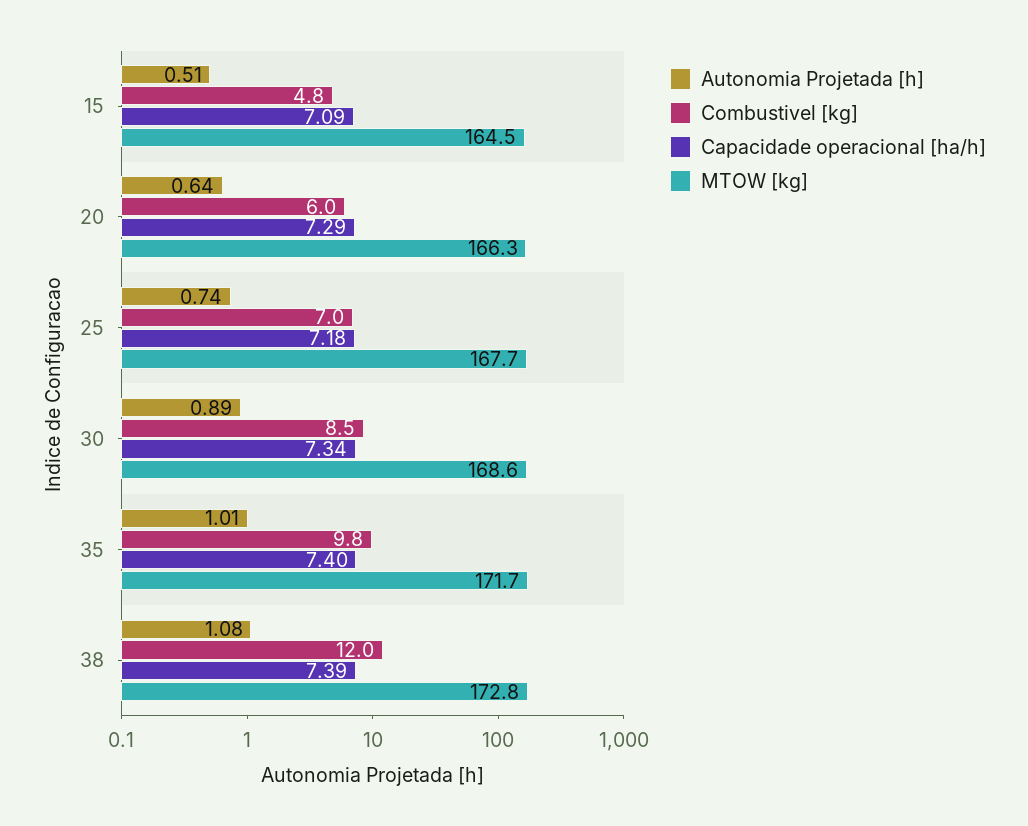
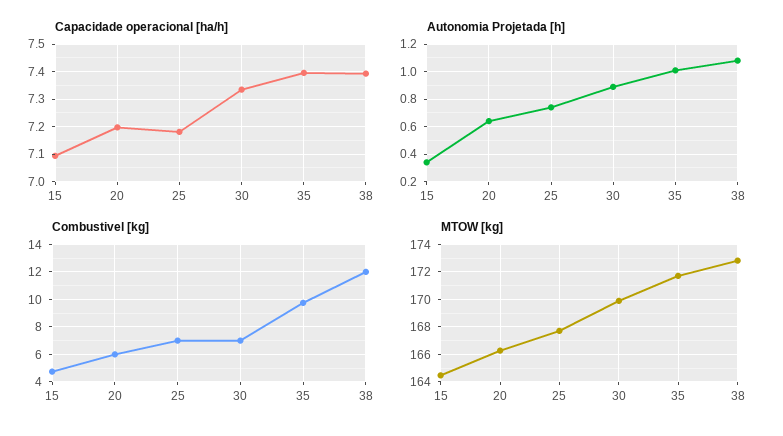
  {
    "Autonomia Projetada [h]": {
-     "15": 0.51,
+     "15": 0.35,
      "20": 0.64,
      "25": 0.74,
      "30": 0.89,
      "35": 1.01,
      "38": 1.08
    },
    "Combustivel [kg]": {
      "15": 4.8,
      "20": 6,
      "25": 7,
-     "30": 8.5,
+     "30": 7,
      "35": 9.8,
      "38": 12
    },
    "Capacidade operacional [ha/h]": {
      "15": 7.09,
-     "20": 7.29,
+     "20": 7.2,
      "25": 7.18,
      "30": 7.34,
      "35": 7.4,
      "38": 7.39
    },
    "MTOW [kg]": {
      "15": 164.5,
      "20": 166.3,
      "25": 167.7,
-     "30": 168.6,
+     "30": 170,
      "35": 171.7,
      "38": 172.8
    }
  }

